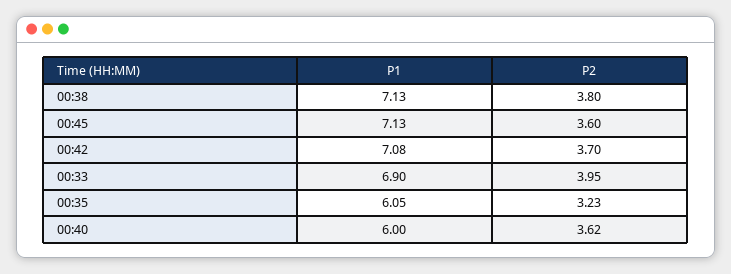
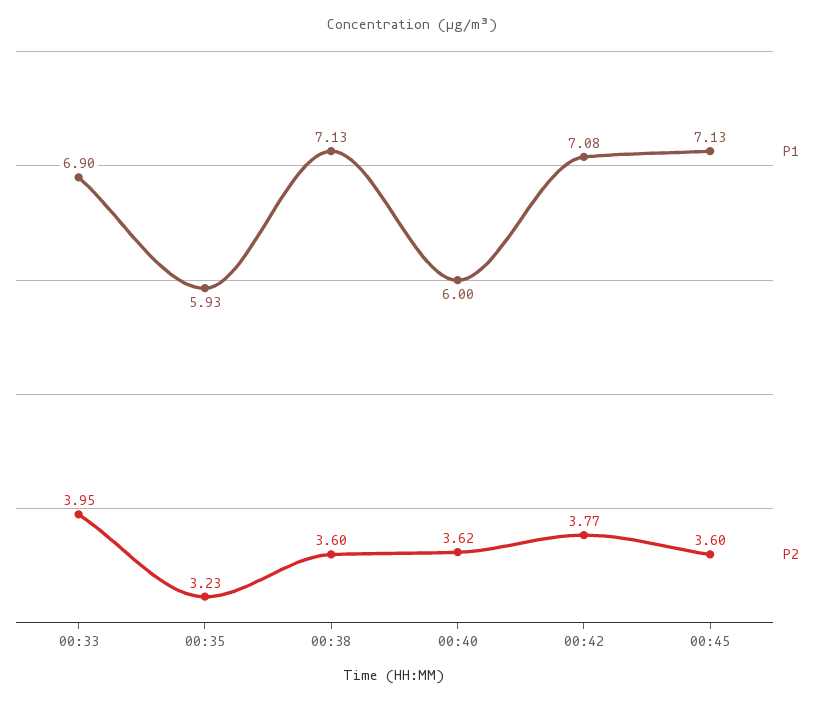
  {
    "P1": {
      "00:38": 7.13,
      "00:45": 7.13,
      "00:42": 7.08,
      "00:33": 6.9,
-     "00:35": 6.05,
+     "00:35": 5.93,
      "00:40": 6
    },
    "P2": {
-     "00:38": 3.8,
+     "00:38": 3.6,
      "00:45": 3.6,
-     "00:42": 3.7,
+     "00:42": 3.77,
      "00:33": 3.95,
      "00:35": 3.23,
      "00:40": 3.62
    }
  }

